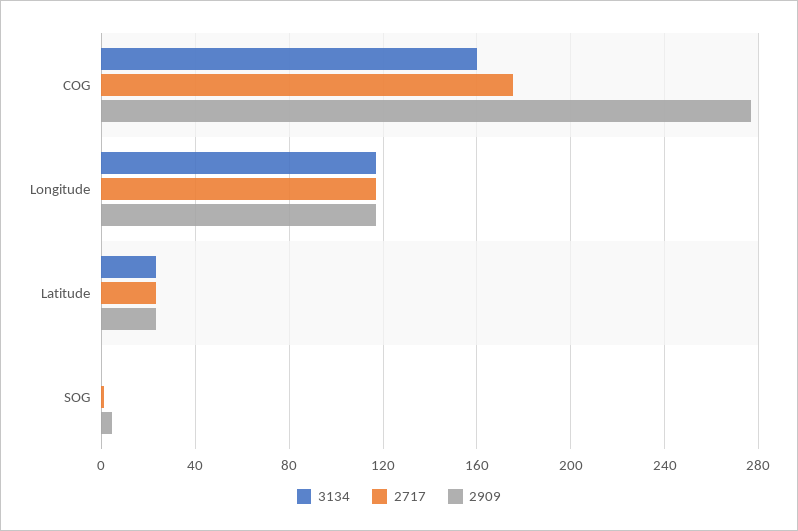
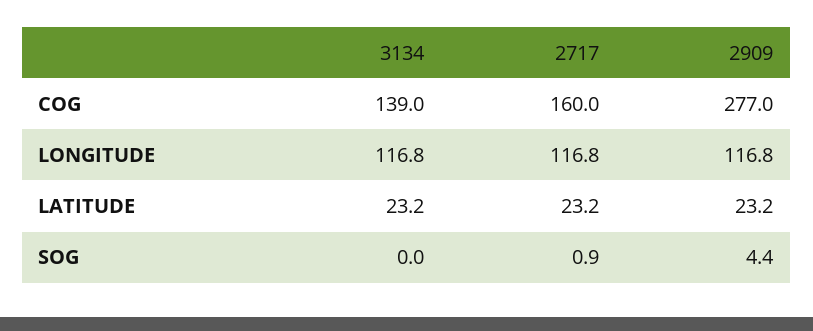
  {
    "3134": {
-     "COG": 160,
+     "COG": 139,
      "Longitude": 116.8,
      "Latitude": 23.2,
      "SOG": 0
    },
    "2717": {
-     "COG": 175,
+     "COG": 160,
      "Longitude": 116.8,
      "Latitude": 23.2,
      "SOG": 0.9
    },
    "2909": {
      "COG": 277,
      "Longitude": 116.8,
      "Latitude": 23.2,
      "SOG": 4.4
    }
  }

